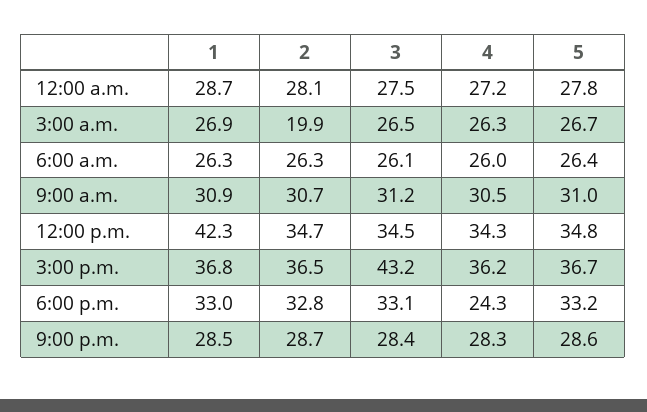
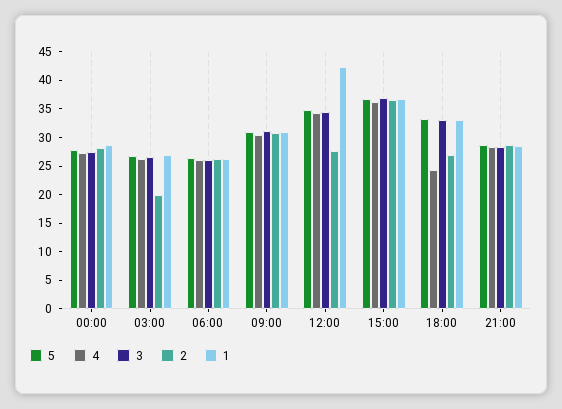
  {
    "1": {
      "12:00 a.m.": 28.7,
      "3:00 a.m.": 26.9,
      "6:00 a.m.": 26.3,
      "9:00 a.m.": 30.9,
      "12:00 p.m.": 42.3,
      "3:00 p.m.": 36.8,
      "6:00 p.m.": 33,
      "9:00 p.m.": 28.5
    },
    "2": {
      "12:00 a.m.": 28.1,
      "3:00 a.m.": 19.9,
      "6:00 a.m.": 26.3,
      "9:00 a.m.": 30.7,
-     "12:00 p.m.": 34.7,
+     "12:00 p.m.": 27.5,
      "3:00 p.m.": 36.5,
-     "6:00 p.m.": 32.8,
+     "6:00 p.m.": 27.5,
      "9:00 p.m.": 28.7
    },
    "3": {
      "12:00 a.m.": 27.5,
      "3:00 a.m.": 26.5,
      "6:00 a.m.": 26.1,
      "9:00 a.m.": 31.2,
      "12:00 p.m.": 34.5,
-     "3:00 p.m.": 43.2,
+     "3:00 p.m.": 37.5,
      "6:00 p.m.": 33.1,
      "9:00 p.m.": 28.4
    },
    "4": {
      "12:00 a.m.": 27.2,
      "3:00 a.m.": 26.3,
      "6:00 a.m.": 26,
      "9:00 a.m.": 30.5,
      "12:00 p.m.": 34.3,
      "3:00 p.m.": 36.2,
      "6:00 p.m.": 24.3,
      "9:00 p.m.": 28.3
    },
    "5": {
      "12:00 a.m.": 27.8,
      "3:00 a.m.": 26.7,
      "6:00 a.m.": 26.4,
      "9:00 a.m.": 31,
      "12:00 p.m.": 34.8,
      "3:00 p.m.": 36.7,
      "6:00 p.m.": 33.2,
      "9:00 p.m.": 28.6
    }
  }

